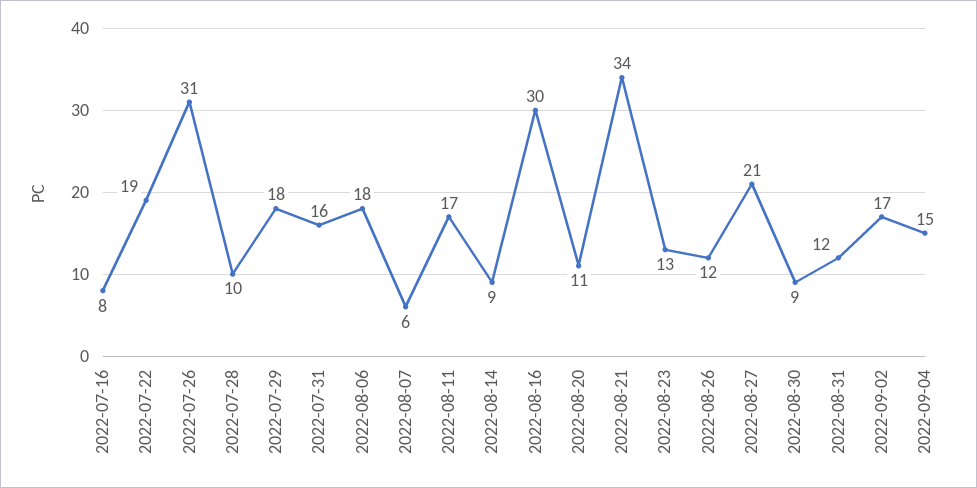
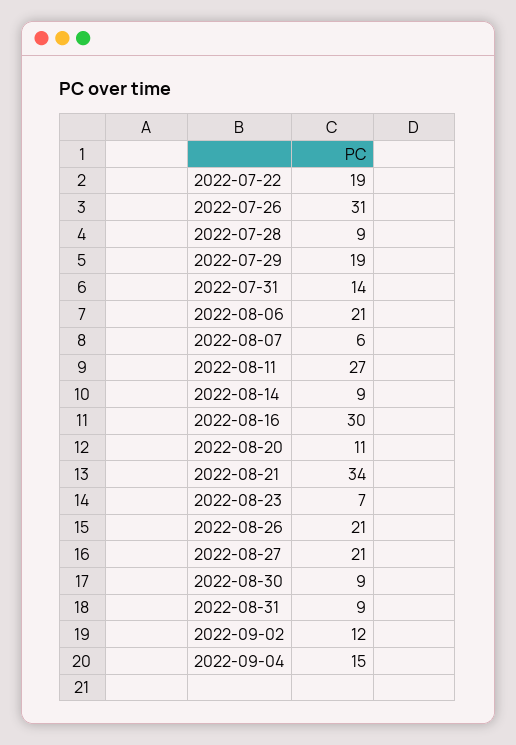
  {
-   "2022-07-16": 8,
    "2022-07-22": 19,
    "2022-07-26": 31,
-   "2022-07-28": 10,
+   "2022-07-28": 9,
-   "2022-07-29": 18,
+   "2022-07-29": 19,
-   "2022-07-31": 16,
+   "2022-07-31": 14,
-   "2022-08-06": 18,
+   "2022-08-06": 21,
    "2022-08-07": 6,
-   "2022-08-11": 17,
+   "2022-08-11": 27,
    "2022-08-14": 9,
    "2022-08-16": 30,
    "2022-08-20": 11,
    "2022-08-21": 34,
-   "2022-08-23": 13,
+   "2022-08-23": 7,
-   "2022-08-26": 12,
+   "2022-08-26": 21,
    "2022-08-27": 21,
    "2022-08-30": 9,
-   "2022-08-31": 12,
+   "2022-08-31": 9,
-   "2022-09-02": 17,
+   "2022-09-02": 12,
    "2022-09-04": 15
  }

